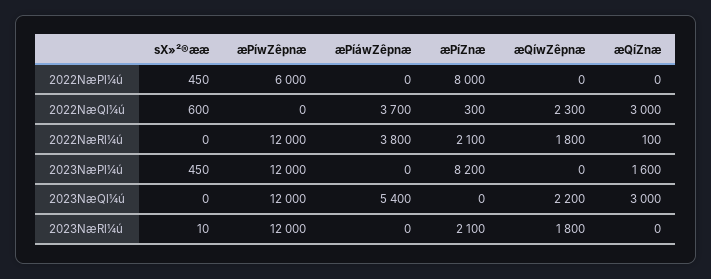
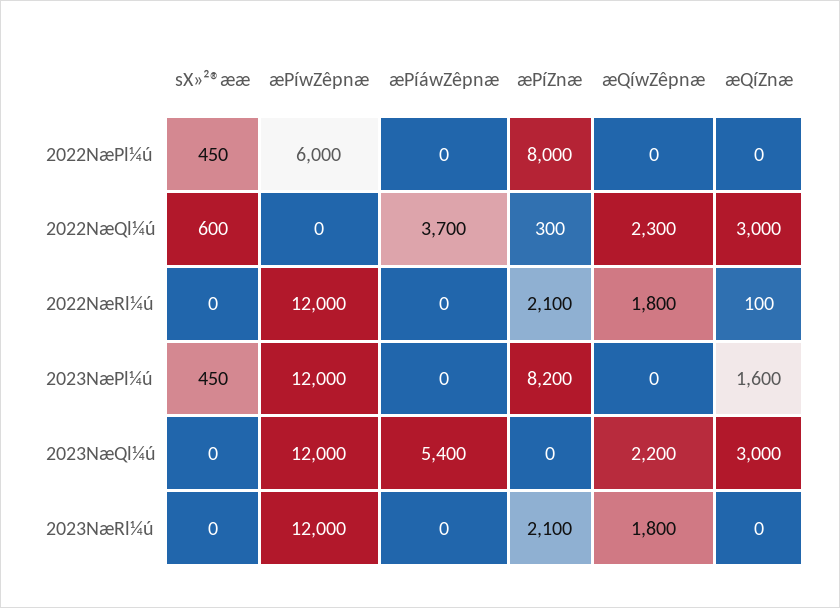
  {
    "sX»²®ææ": {
      "2022NæPl¼ú": 450,
      "2022NæQl¼ú": 600,
      "2022NæRl¼ú": 0,
      "2023NæPl¼ú": 450,
      "2023NæQl¼ú": 0,
-     "2023NæRl¼ú": 10
+     "2023NæRl¼ú": 0
    },
    "æPíwZêpnæ": {
      "2022NæPl¼ú": 6000,
      "2022NæQl¼ú": 0,
      "2022NæRl¼ú": 12000,
      "2023NæPl¼ú": 12000,
      "2023NæQl¼ú": 12000,
      "2023NæRl¼ú": 12000
    },
    "æPíáwZêpnæ": {
      "2022NæPl¼ú": 0,
      "2022NæQl¼ú": 3700,
-     "2022NæRl¼ú": 3800,
+     "2022NæRl¼ú": 0,
      "2023NæPl¼ú": 0,
      "2023NæQl¼ú": 5400,
      "2023NæRl¼ú": 0
    },
    "æPíZnæ": {
      "2022NæPl¼ú": 8000,
      "2022NæQl¼ú": 300,
      "2022NæRl¼ú": 2100,
      "2023NæPl¼ú": 8200,
      "2023NæQl¼ú": 0,
      "2023NæRl¼ú": 2100
    },
    "æQíwZêpnæ": {
      "2022NæPl¼ú": 0,
      "2022NæQl¼ú": 2300,
      "2022NæRl¼ú": 1800,
      "2023NæPl¼ú": 0,
      "2023NæQl¼ú": 2200,
      "2023NæRl¼ú": 1800
    },
    "æQíZnæ": {
      "2022NæPl¼ú": 0,
      "2022NæQl¼ú": 3000,
      "2022NæRl¼ú": 100,
      "2023NæPl¼ú": 1600,
      "2023NæQl¼ú": 3000,
      "2023NæRl¼ú": 0
    }
  }

